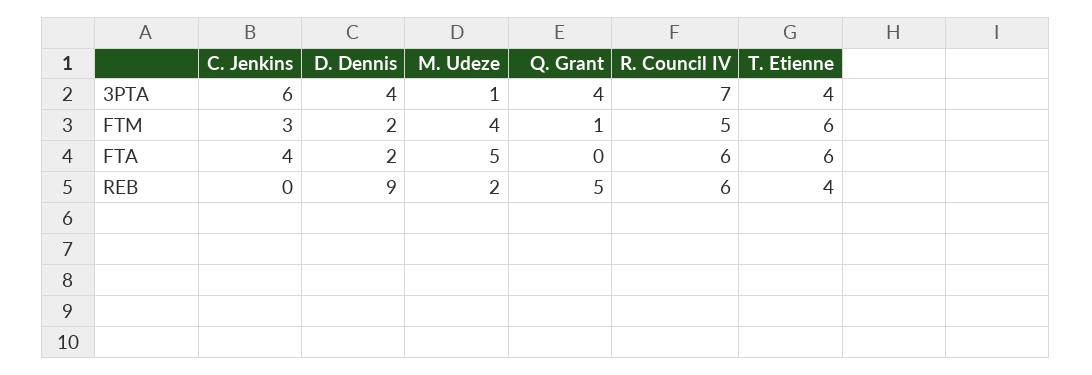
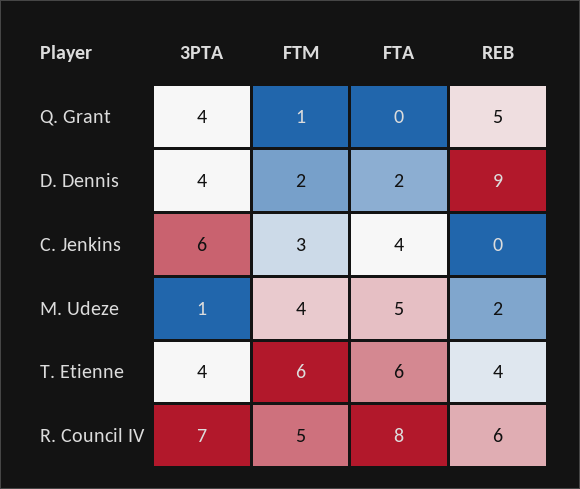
  {
    "C. Jenkins": {
      "3PTA": 6,
      "FTM": 3,
      "FTA": 4,
      "REB": 0
    },
    "D. Dennis": {
      "3PTA": 4,
      "FTM": 2,
      "FTA": 2,
      "REB": 9
    },
    "M. Udeze": {
      "3PTA": 1,
      "FTM": 4,
      "FTA": 5,
      "REB": 2
    },
    "Q. Grant": {
      "3PTA": 4,
      "FTM": 1,
      "FTA": 0,
      "REB": 5
    },
    "R. Council IV": {
      "3PTA": 7,
      "FTM": 5,
-     "FTA": 6,
+     "FTA": 8,
      "REB": 6
    },
    "T. Etienne": {
      "3PTA": 4,
      "FTM": 6,
      "FTA": 6,
      "REB": 4
    }
  }

